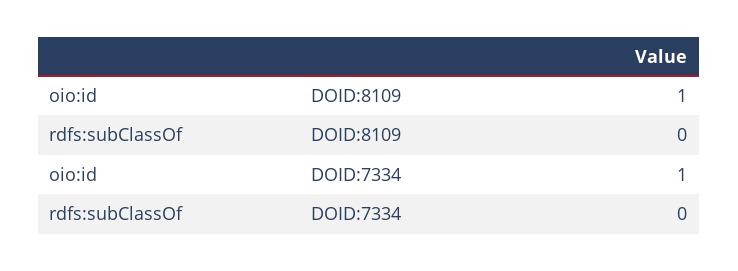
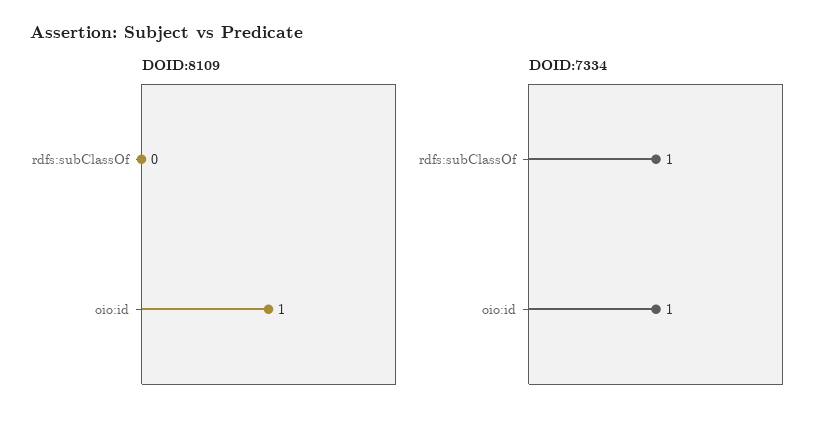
  {
    "DOID:8109": {
      "oio:id": 1,
      "rdfs:subClassOf": 0
    },
    "DOID:7334": {
      "oio:id": 1,
-     "rdfs:subClassOf": 0
+     "rdfs:subClassOf": 1
    }
  }

